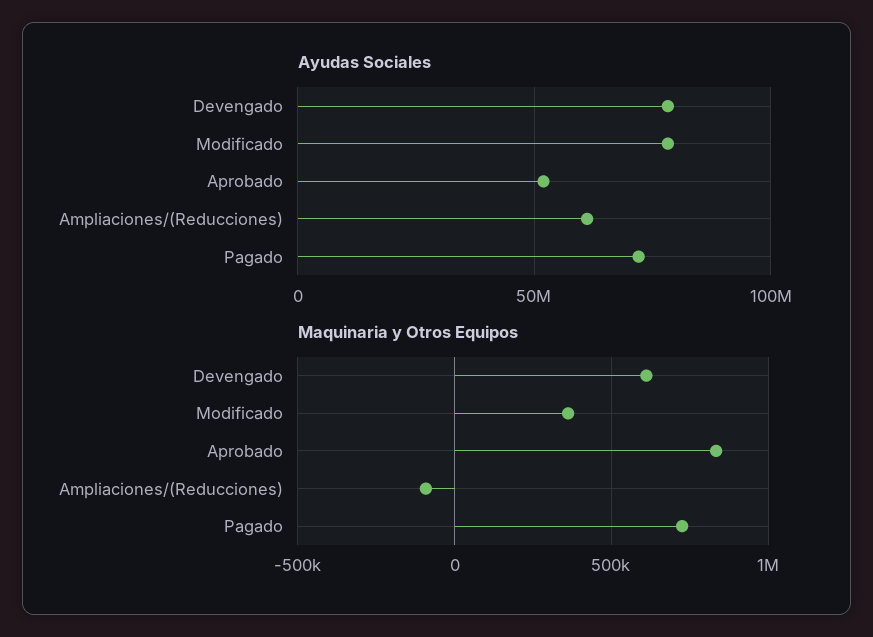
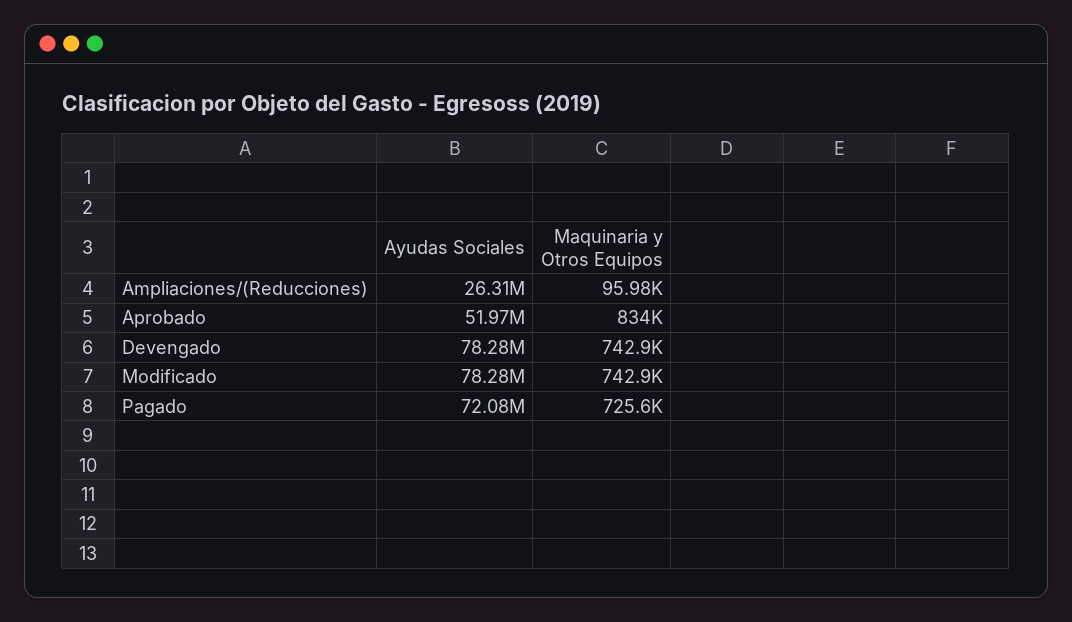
  {
    "Ayudas Sociales": {
      "Devengado": 78280000,
      "Modificado": 78280000,
      "Aprobado": 51970000,
-     "Ampliaciones/(Reducciones)": 60000000,
+     "Ampliaciones/(Reducciones)": 26310000,
      "Pagado": 72080000
    },
    "Maquinaria y Otros Equipos": {
-     "Devengado": 600000,
+     "Devengado": 742900,
-     "Modificado": 350000,
+     "Modificado": 742900,
      "Aprobado": 834000,
-     "Ampliaciones/(Reducciones)": -100000,
+     "Ampliaciones/(Reducciones)": 95980,
      "Pagado": 725600
    }
  }

